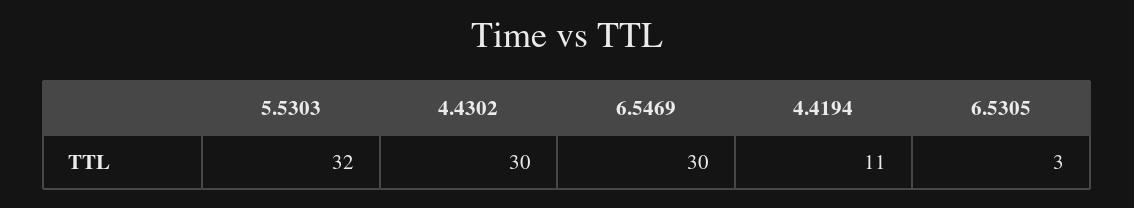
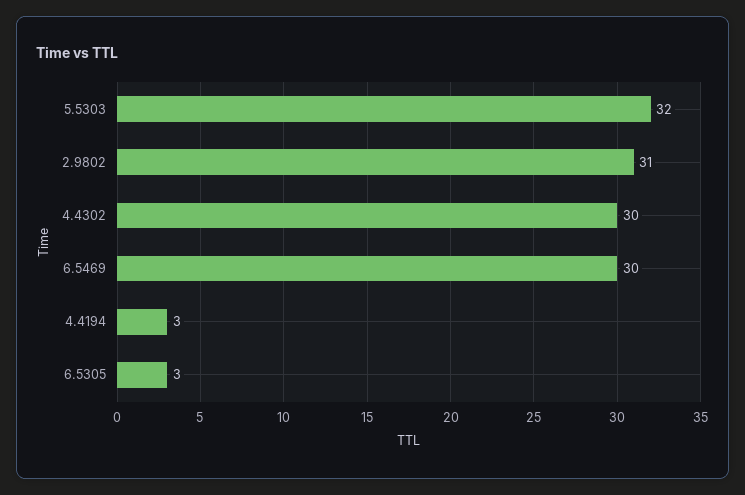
  {
    "5.5303": 32,
    "4.4302": 30,
    "6.5469": 30,
-   "4.4194": 11,
+   "4.4194": 3,
-   "6.5305": 3
+   "6.5305": 3,
+   "2.9802": 31
  }

